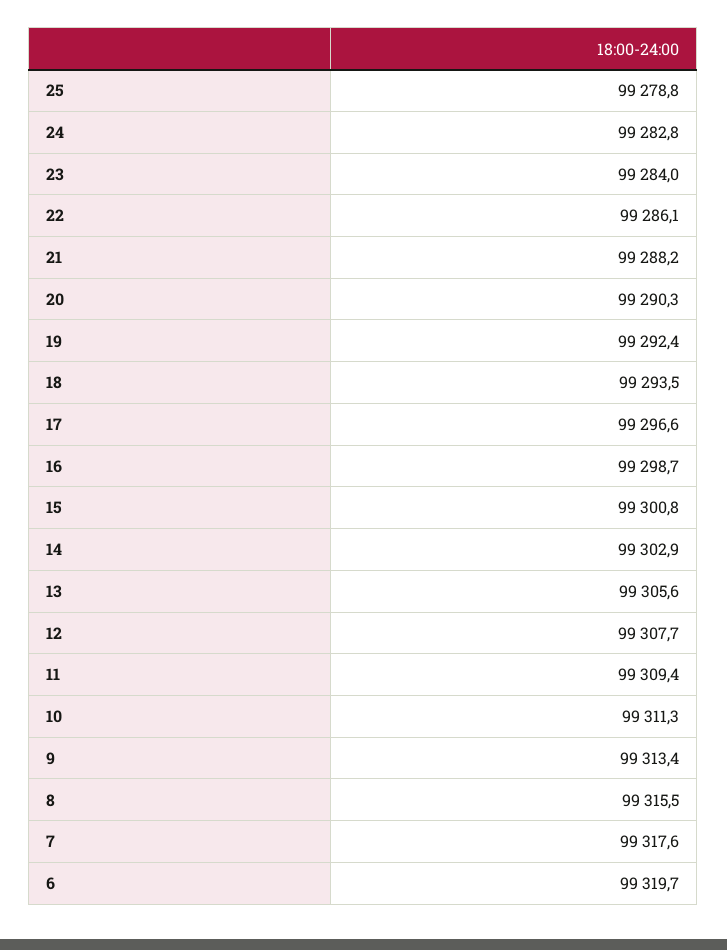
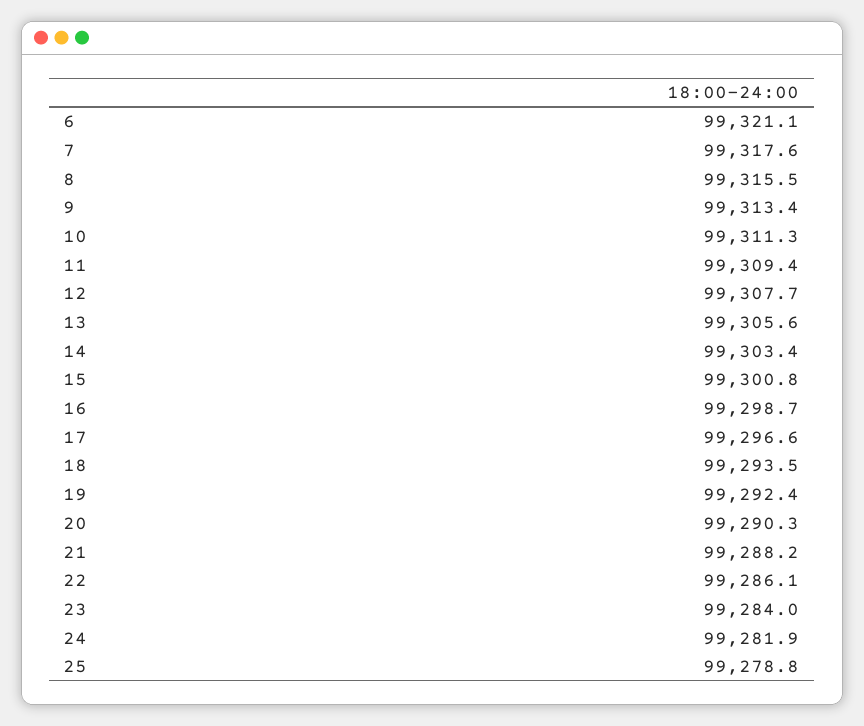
  {
    "25": 99278.8,
-   "24": 99282.8,
+   "24": 99281.9,
    "23": 99284,
    "22": 99286.1,
    "21": 99288.2,
    "20": 99290.3,
    "19": 99292.4,
    "18": 99293.5,
    "17": 99296.6,
    "16": 99298.7,
    "15": 99300.8,
-   "14": 99302.9,
+   "14": 99303.4,
    "13": 99305.6,
    "12": 99307.7,
    "11": 99309.4,
    "10": 99311.3,
    "9": 99313.4,
    "8": 99315.5,
    "7": 99317.6,
-   "6": 99319.7
+   "6": 99321.1
  }

